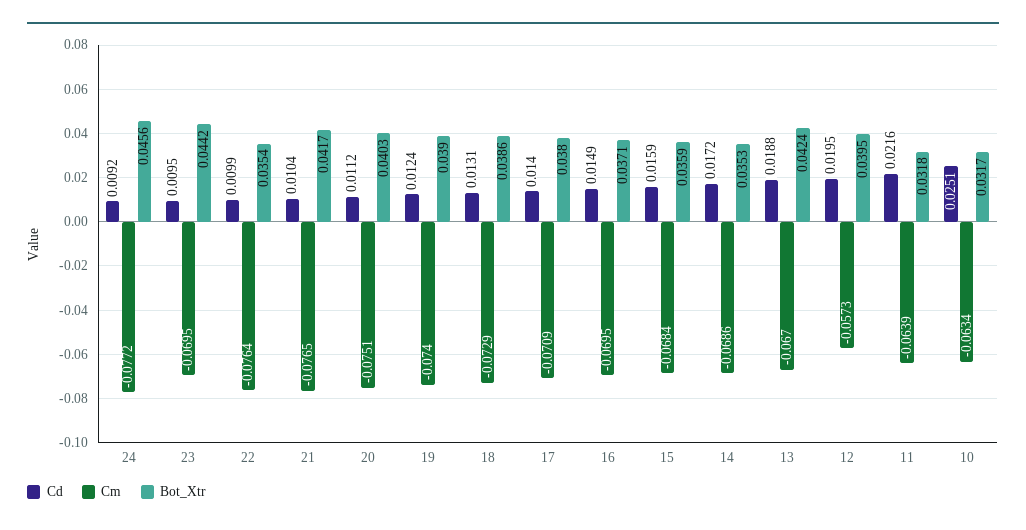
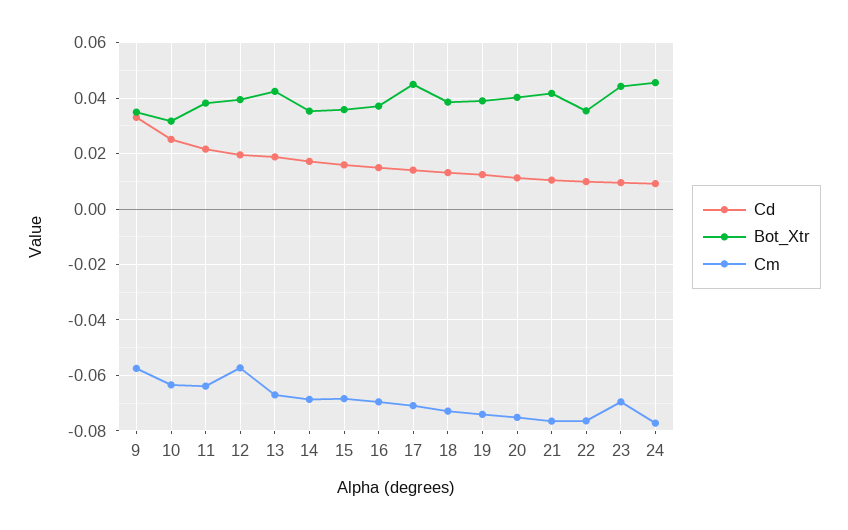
  {
    "Cd": {
      "24": 0.0092,
      "23": 0.0095,
      "22": 0.0099,
      "21": 0.0104,
      "20": 0.0112,
      "19": 0.0124,
      "18": 0.0131,
      "17": 0.014,
      "16": 0.0149,
      "15": 0.0159,
      "14": 0.0172,
      "13": 0.0188,
      "12": 0.0195,
      "11": 0.0216,
-     "10": 0.0251
+     "10": 0.0251,
+     "9": 0.0325
    },
    "Cm": {
      "24": -0.0772,
      "23": -0.0695,
      "22": -0.0764,
      "21": -0.0765,
      "20": -0.0751,
      "19": -0.074,
      "18": -0.0729,
      "17": -0.0709,
      "16": -0.0695,
      "15": -0.0684,
      "14": -0.0686,
      "13": -0.067,
      "12": -0.0573,
      "11": -0.0639,
-     "10": -0.0634
+     "10": -0.0634,
+     "9": -0.0575
    },
    "Bot_Xtr": {
      "24": 0.0456,
      "23": 0.0442,
      "22": 0.0354,
      "21": 0.0417,
      "20": 0.0403,
      "19": 0.039,
      "18": 0.0386,
-     "17": 0.038,
+     "17": 0.045,
      "16": 0.0371,
      "15": 0.0359,
      "14": 0.0353,
      "13": 0.0424,
      "12": 0.0395,
-     "11": 0.0318,
+     "11": 0.0375,
-     "10": 0.0317
+     "10": 0.0317,
+     "9": 0.035
    }
  }

